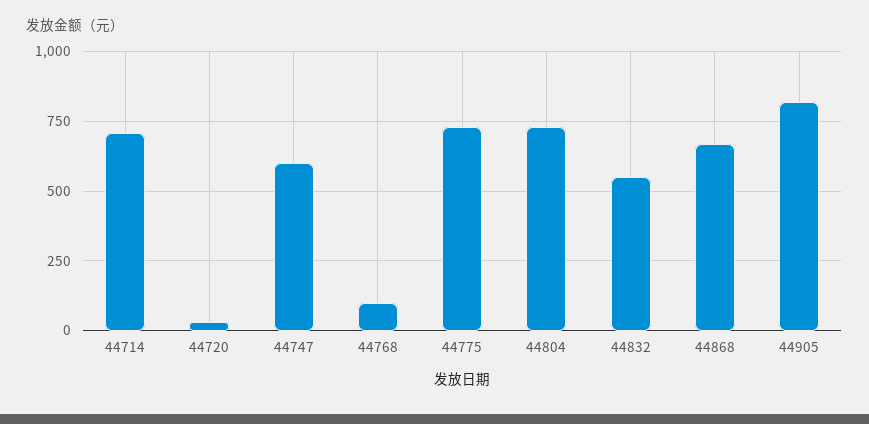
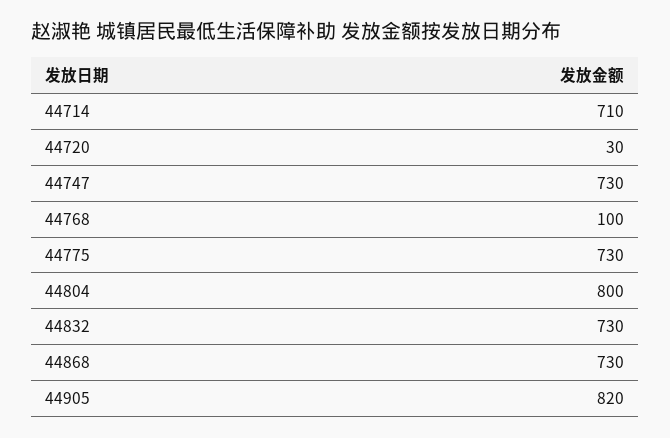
  {
    "44714": 710,
    "44720": 30,
-   "44747": 600,
+   "44747": 730,
    "44768": 100,
    "44775": 730,
-   "44804": 725,
+   "44804": 800,
-   "44832": 550,
+   "44832": 730,
-   "44868": 675,
+   "44868": 730,
    "44905": 820
  }

